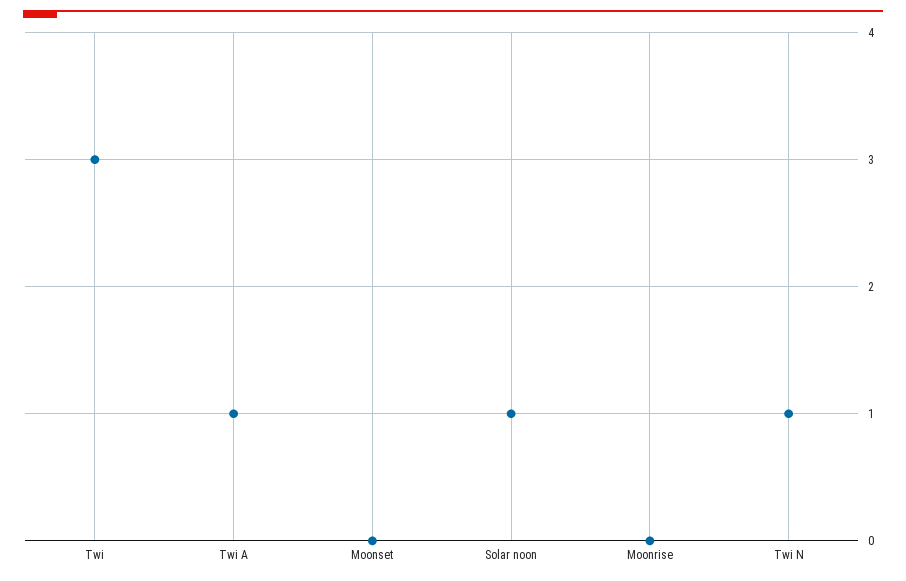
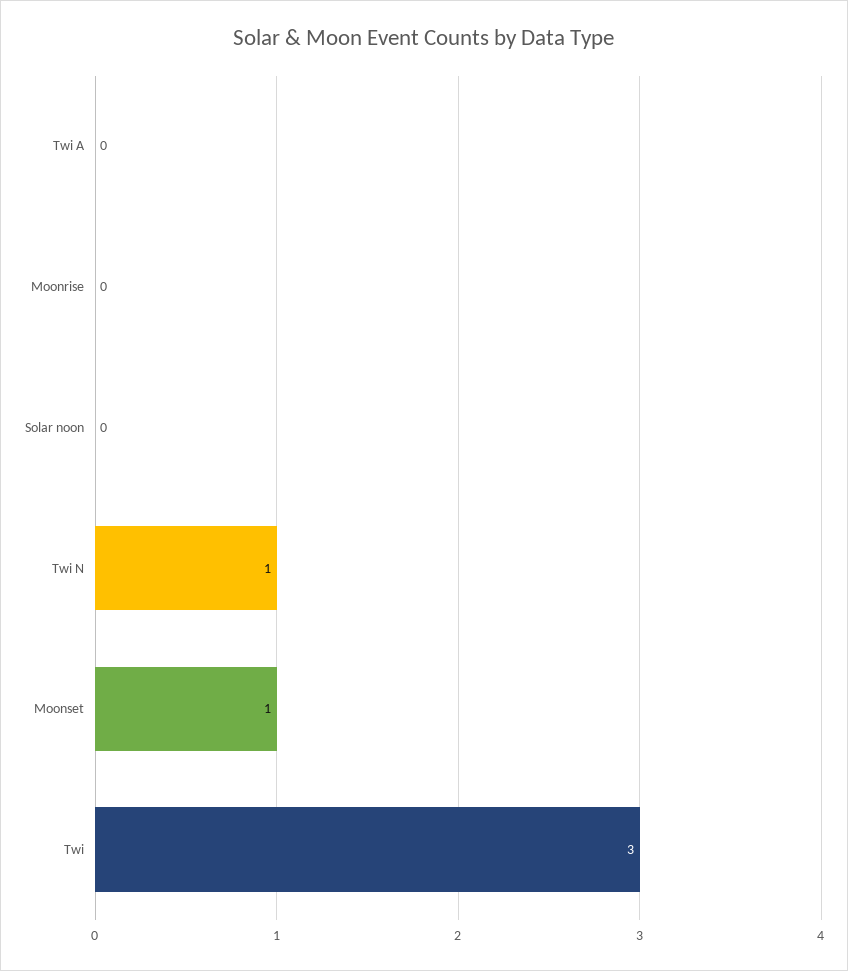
  {
    "Twi": 3,
-   "Twi A": 1,
+   "Twi A": 0,
-   "Moonset": 0,
+   "Moonset": 1,
-   "Solar noon": 1,
+   "Solar noon": 0,
    "Moonrise": 0,
    "Twi N": 1
  }

